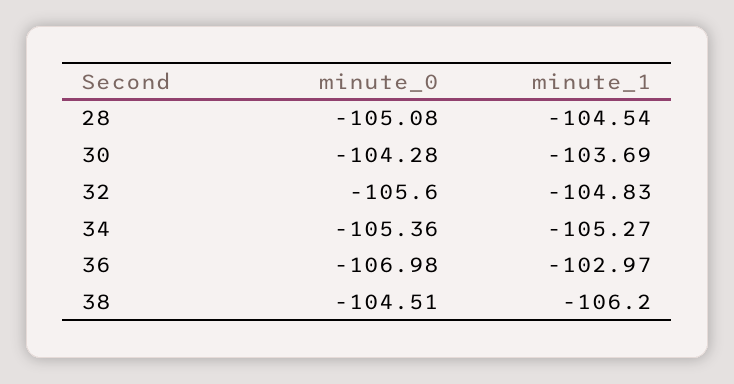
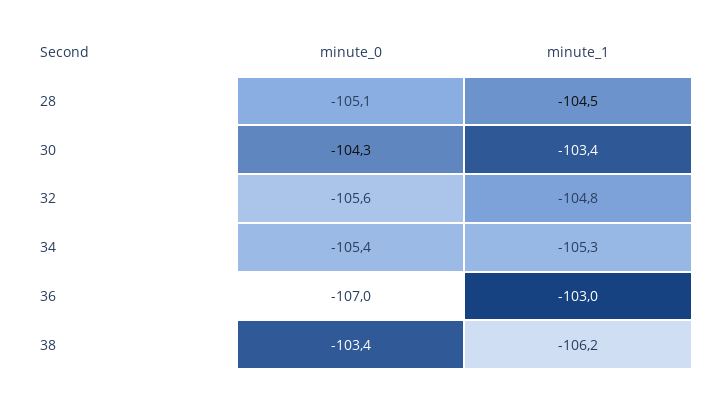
  {
    "minute_0": {
      "28": -105.08,
      "30": -104.28,
      "32": -105.6,
      "34": -105.36,
      "36": -106.98,
-     "38": -104.51
+     "38": -103.4
    },
    "minute_1": {
      "28": -104.54,
-     "30": -103.69,
+     "30": -103.4,
      "32": -104.83,
      "34": -105.27,
      "36": -102.97,
      "38": -106.2
    }
  }

